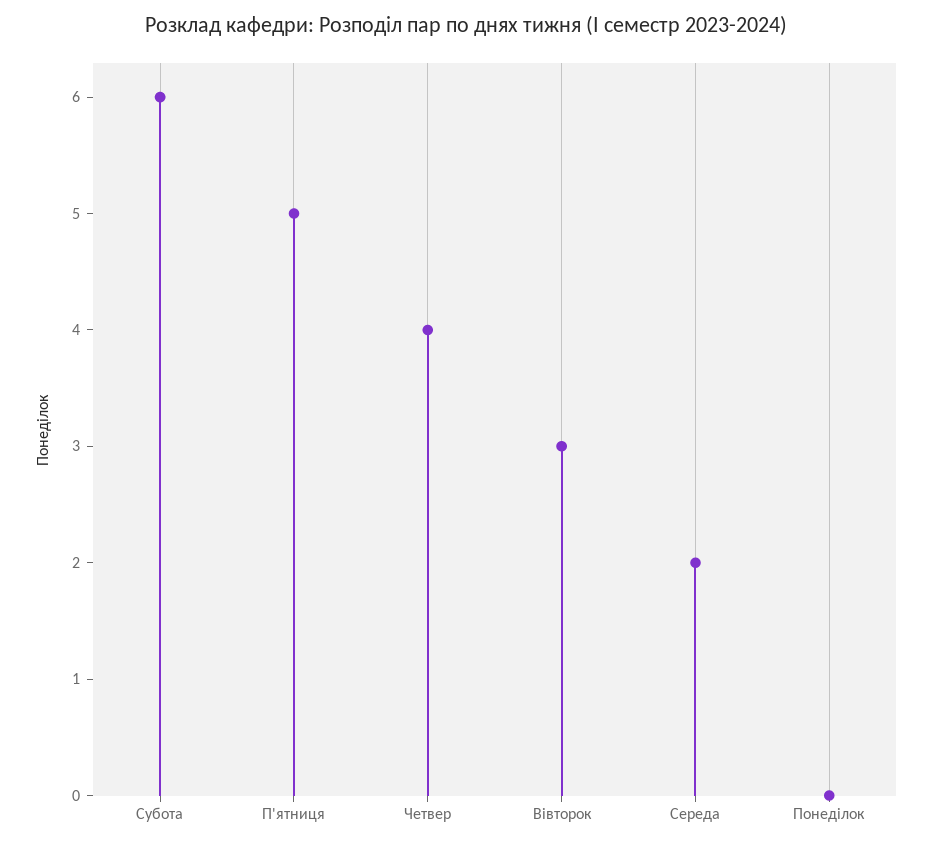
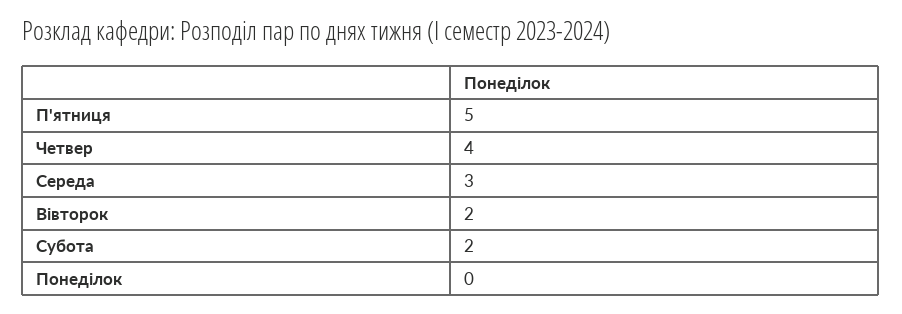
  {
-   "Субота": 6,
+   "Субота": 2,
    "П'ятниця": 5,
    "Четвер": 4,
-   "Вівторок": 3,
+   "Вівторок": 2,
-   "Середа": 2,
+   "Середа": 3,
    "Понеділок": 0
  }

